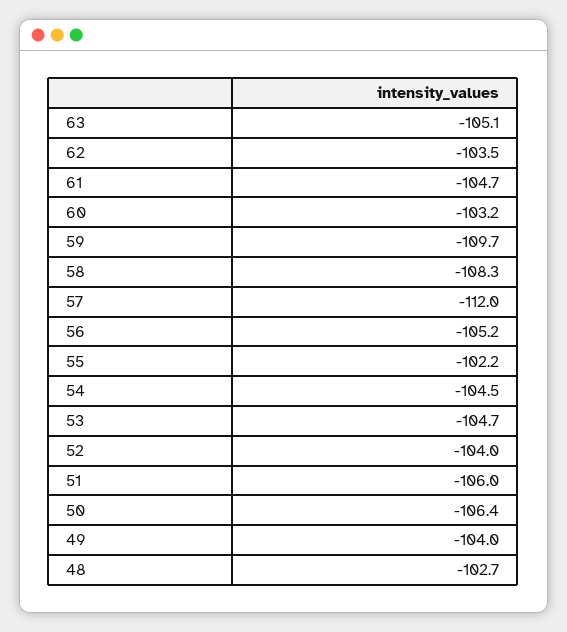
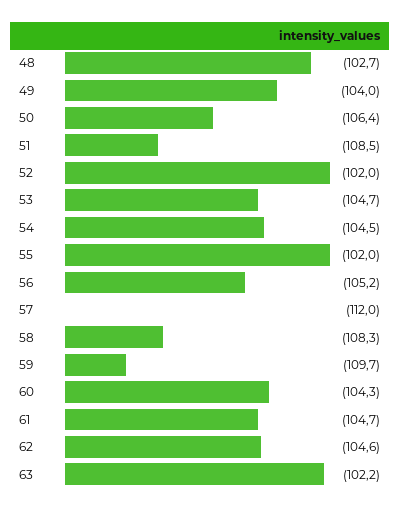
  {
-   "63": -105.1,
+   "63": -102.2,
-   "62": -103.5,
+   "62": -104.6,
    "61": -104.7,
-   "60": -103.2,
+   "60": -104.3,
    "59": -109.7,
    "58": -108.3,
    "57": -112,
    "56": -105.2,
-   "55": -102.2,
+   "55": -102,
    "54": -104.5,
    "53": -104.7,
-   "52": -104,
+   "52": -102,
-   "51": -106,
+   "51": -108.5,
    "50": -106.4,
    "49": -104,
    "48": -102.7
  }

